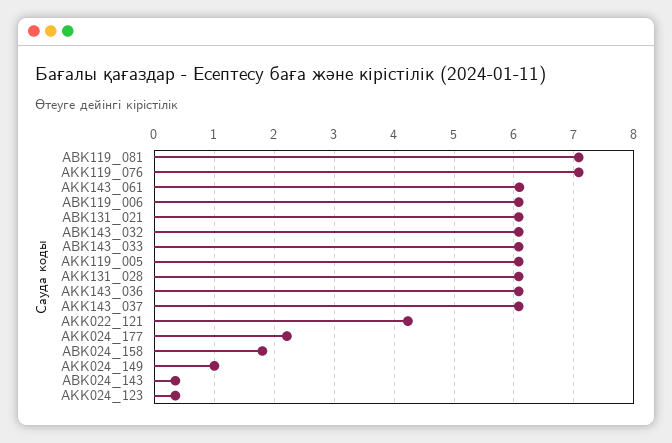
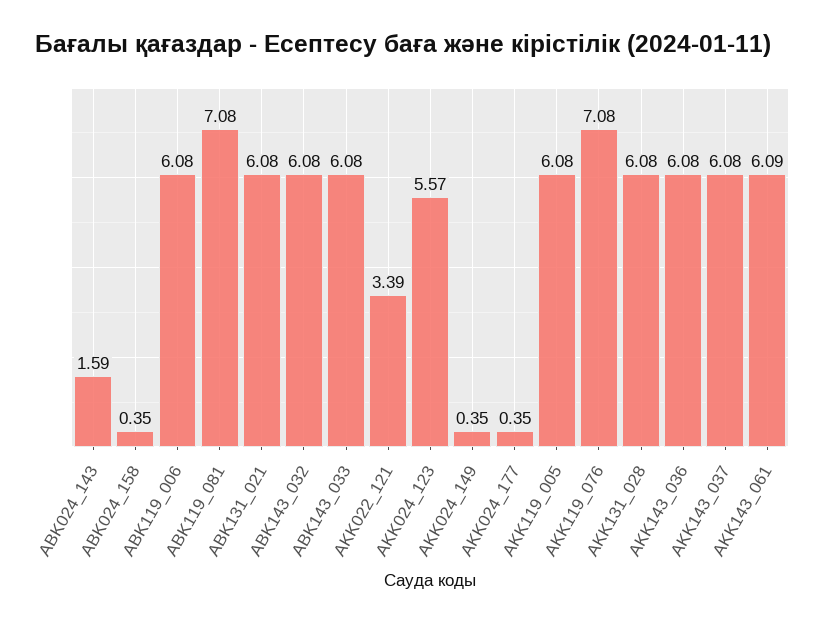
  {
    "ABK119_081": 7.08,
    "AKK119_076": 7.08,
    "AKK143_061": 6.09,
    "ABK119_006": 6.08,
    "ABK131_021": 6.08,
    "ABK143_032": 6.08,
    "ABK143_033": 6.08,
    "AKK119_005": 6.08,
    "AKK131_028": 6.08,
    "AKK143_036": 6.08,
    "AKK143_037": 6.08,
-   "AKK022_121": 4.2,
+   "AKK022_121": 3.39,
-   "AKK024_177": 2.2,
+   "AKK024_177": 0.35,
-   "ABK024_158": 1.8,
+   "ABK024_158": 0.35,
-   "AKK024_149": 1,
+   "AKK024_149": 0.35,
-   "ABK024_143": 0.4,
+   "ABK024_143": 1.59,
-   "AKK024_123": 0.4
+   "AKK024_123": 5.57
  }

